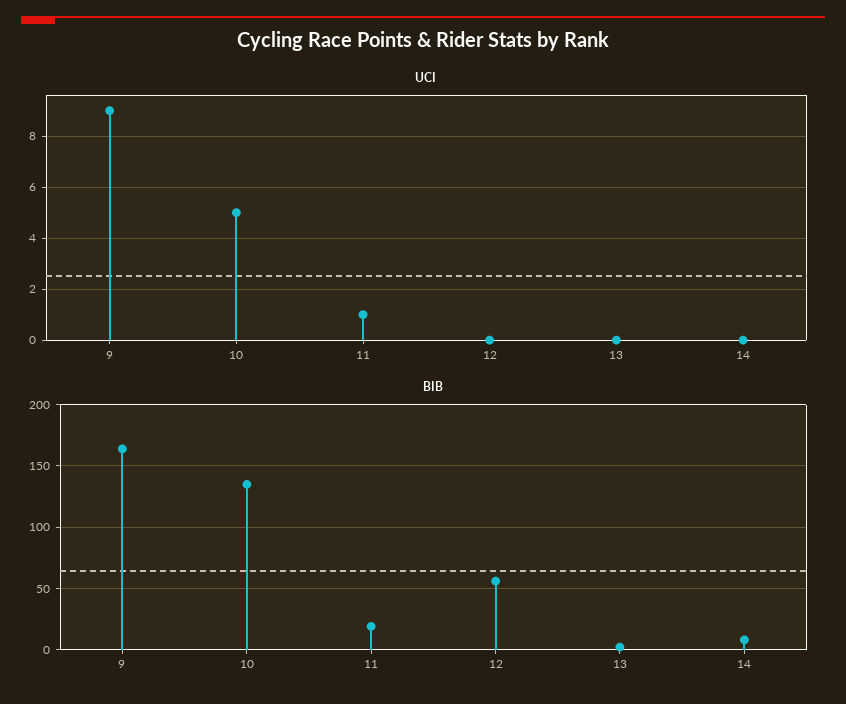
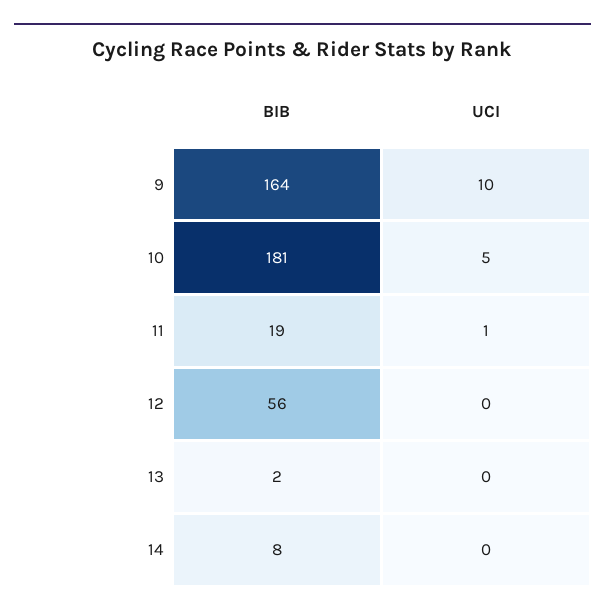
  {
    "UCI": {
-     "9": 9,
+     "9": 10,
      "10": 5,
      "11": 1,
      "12": 0,
      "13": 0,
      "14": 0
    },
    "BIB": {
      "9": 164,
-     "10": 135,
+     "10": 181,
      "11": 19,
      "12": 56,
      "13": 2,
      "14": 8
    }
  }

